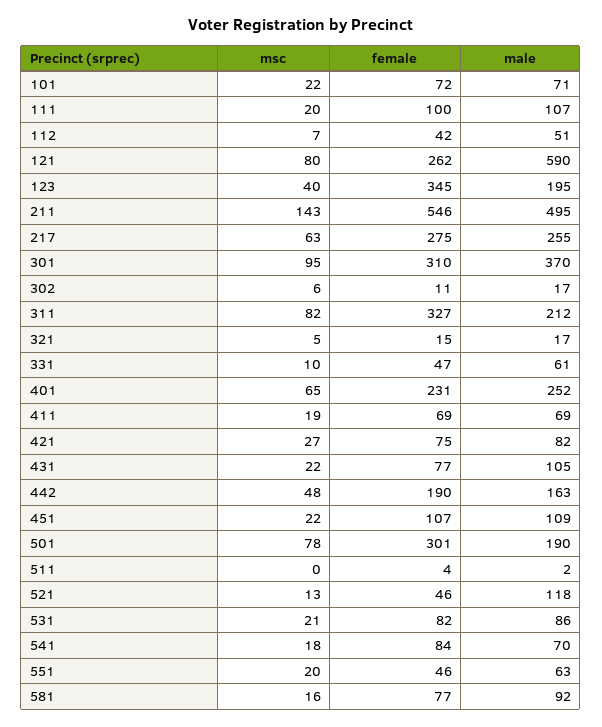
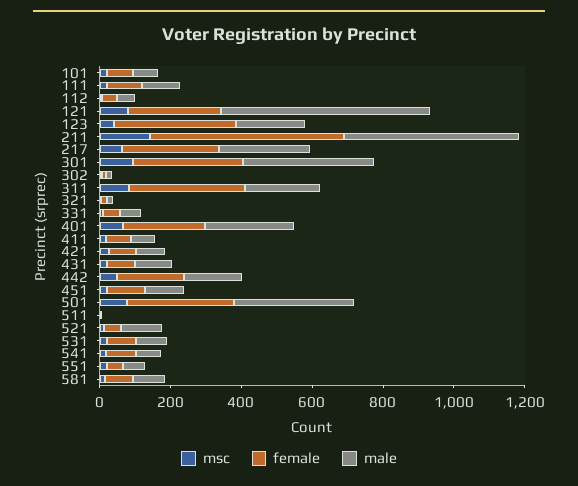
  {
    "msc": {
      "101": 22,
      "111": 20,
      "112": 7,
      "121": 80,
      "123": 40,
      "211": 143,
      "217": 63,
      "301": 95,
      "302": 6,
      "311": 82,
      "321": 5,
      "331": 10,
      "401": 65,
      "411": 19,
      "421": 27,
      "431": 22,
      "442": 48,
      "451": 22,
      "501": 78,
      "511": 0,
      "521": 13,
      "531": 21,
      "541": 18,
      "551": 20,
      "581": 16
    },
    "female": {
      "101": 72,
      "111": 100,
      "112": 42,
      "121": 262,
      "123": 345,
      "211": 546,
      "217": 275,
      "301": 310,
      "302": 11,
      "311": 327,
      "321": 15,
      "331": 47,
      "401": 231,
      "411": 69,
      "421": 75,
      "431": 77,
      "442": 190,
      "451": 107,
      "501": 301,
      "511": 4,
      "521": 46,
      "531": 82,
      "541": 84,
      "551": 46,
      "581": 77
    },
    "male": {
      "101": 71,
      "111": 107,
      "112": 51,
      "121": 590,
      "123": 195,
      "211": 495,
      "217": 255,
      "301": 370,
      "302": 17,
      "311": 212,
      "321": 17,
      "331": 61,
      "401": 252,
      "411": 69,
      "421": 82,
      "431": 105,
      "442": 163,
      "451": 109,
-     "501": 190,
+     "501": 350,
      "511": 2,
      "521": 118,
      "531": 86,
      "541": 70,
      "551": 63,
      "581": 92
    }
  }

